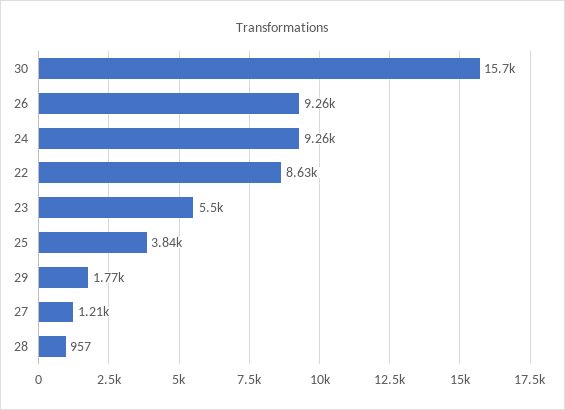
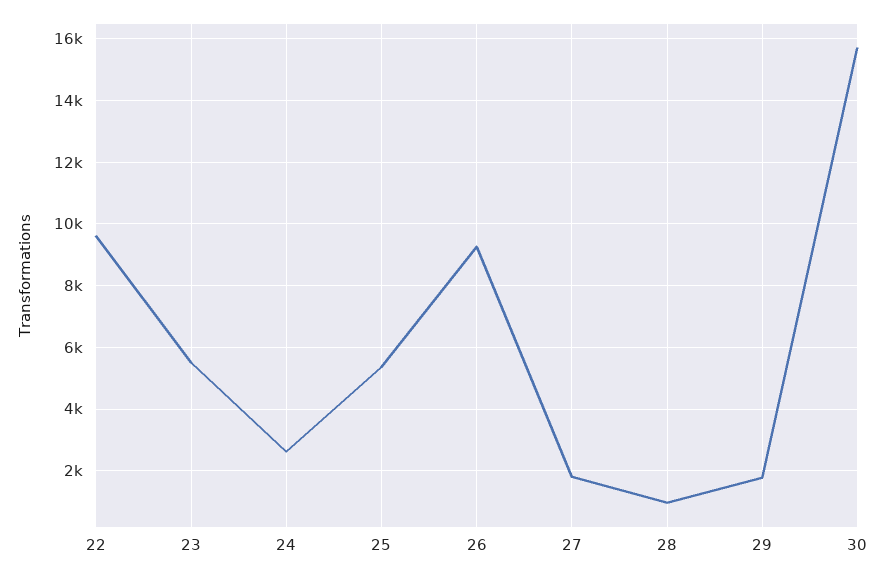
  {
    "30": 15700,
    "26": 9260,
-   "24": 9260,
+   "24": 2600,
-   "22": 8630,
+   "22": 9600,
    "23": 5500,
-   "25": 3840,
+   "25": 5400,
    "29": 1770,
-   "27": 1210,
+   "27": 1800,
    "28": 957
  }

